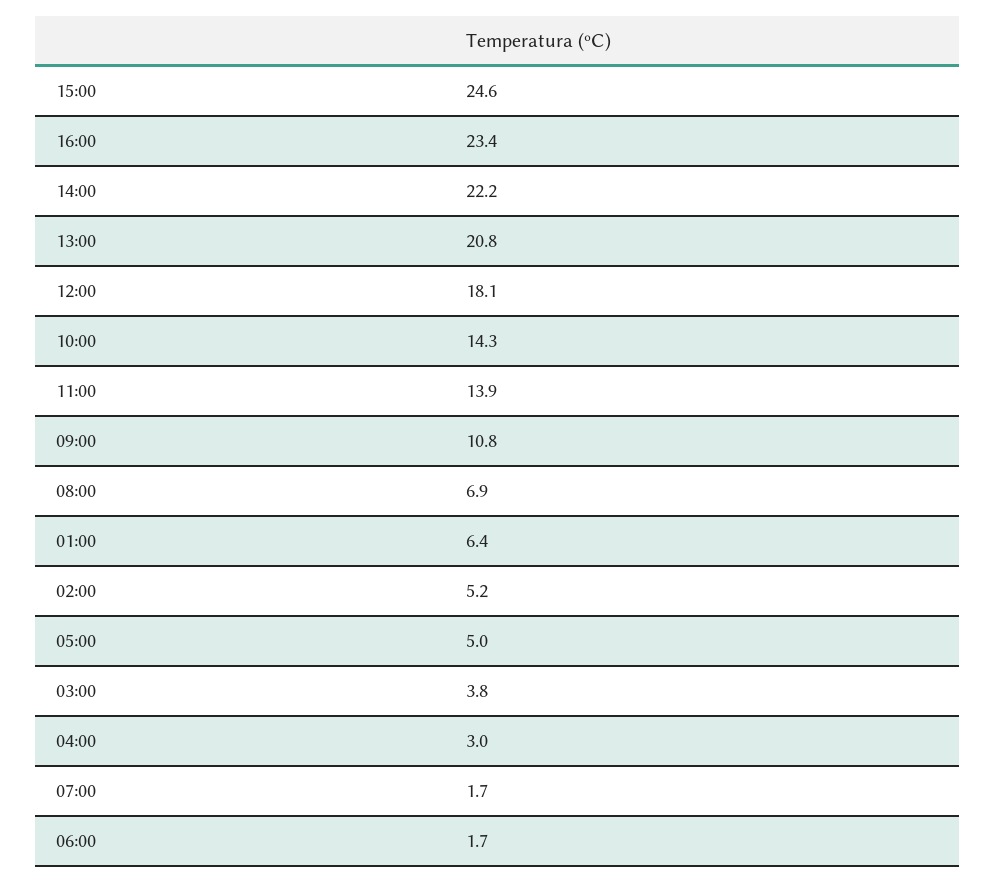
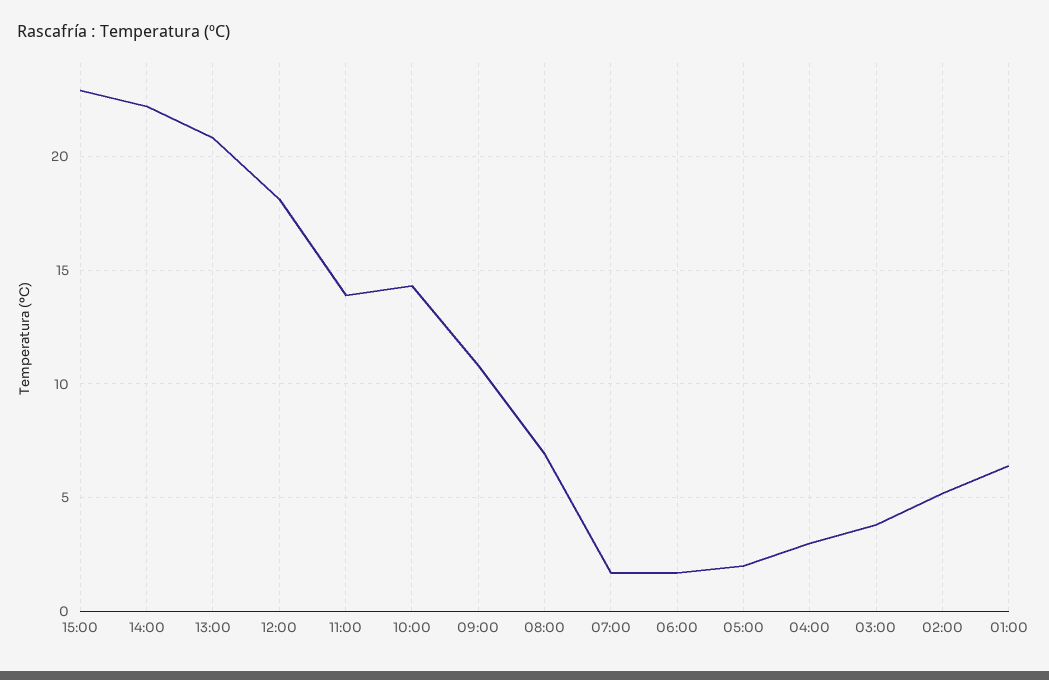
  {
-   "15:00": 24.6,
+   "15:00": 23,
-   "16:00": 23.4,
    "14:00": 22.2,
    "13:00": 20.8,
    "12:00": 18.1,
    "10:00": 14.3,
    "11:00": 13.9,
    "09:00": 10.8,
    "08:00": 6.9,
    "01:00": 6.4,
    "02:00": 5.2,
-   "05:00": 5,
+   "05:00": 2,
    "03:00": 3.8,
    "04:00": 3,
    "07:00": 1.7,
    "06:00": 1.7
  }

